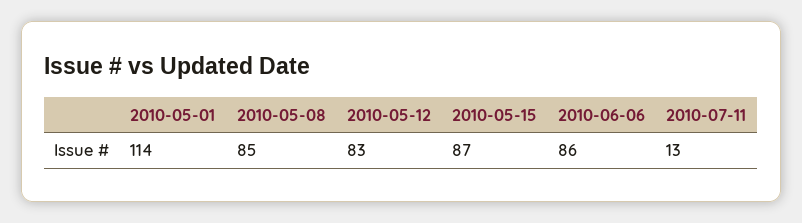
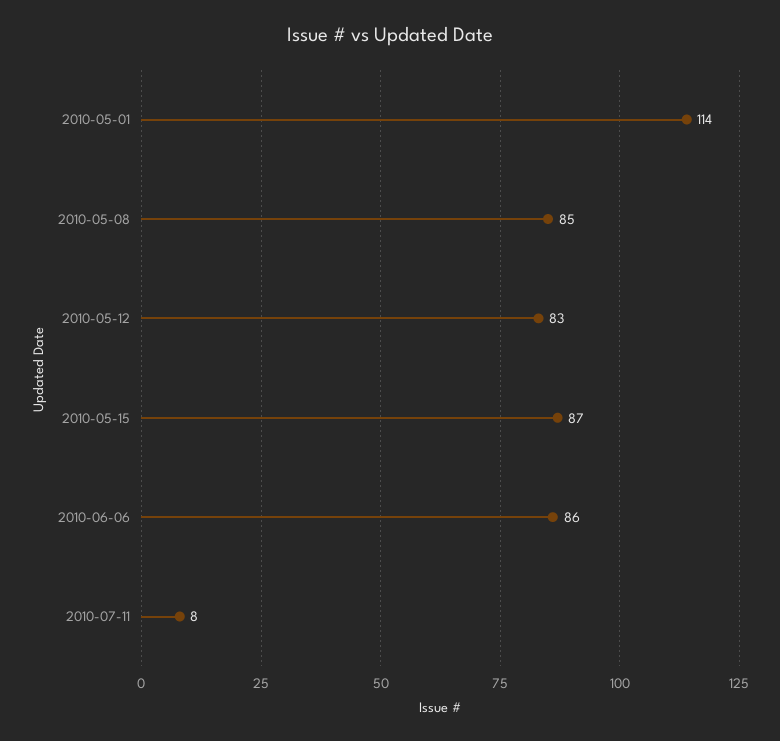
  {
    "2010-05-01": 114,
    "2010-05-08": 85,
    "2010-05-12": 83,
    "2010-05-15": 87,
    "2010-06-06": 86,
-   "2010-07-11": 13
+   "2010-07-11": 8
  }

